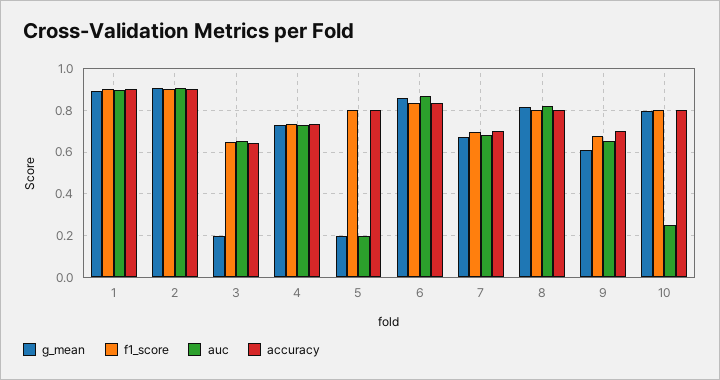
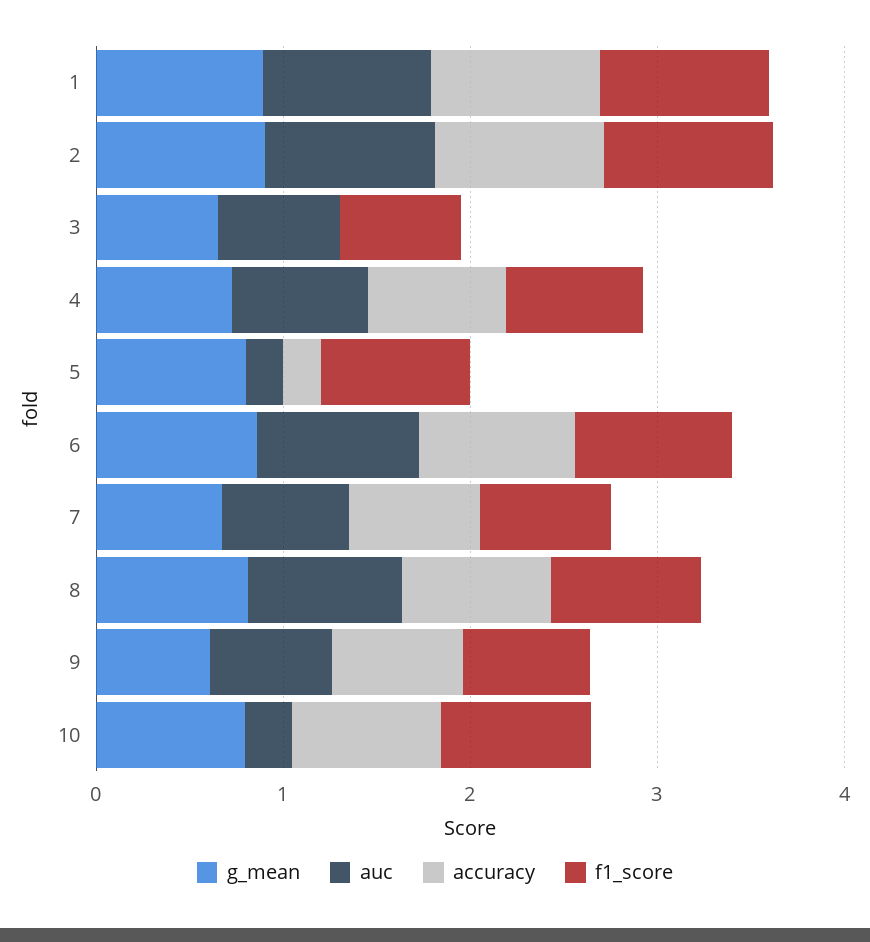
  {
    "g_mean": {
      "1": 0.9,
      "2": 0.9,
-     "3": 0.2,
+     "3": 0.6,
      "4": 0.75,
-     "5": 0.2,
+     "5": 0.8,
      "6": 0.85,
      "7": 0.65,
      "8": 0.8,
      "9": 0.6,
      "10": 0.8
    },
    "f1_score": {
      "1": 0.9,
      "2": 0.9,
      "3": 0.65,
      "4": 0.75,
      "5": 0.8,
      "6": 0.85,
      "7": 0.7,
      "8": 0.8,
      "9": 0.7,
      "10": 0.8
    },
    "auc": {
      "1": 0.9,
      "2": 0.9,
      "3": 0.65,
      "4": 0.75,
      "5": 0.2,
      "6": 0.85,
      "7": 0.7,
      "8": 0.8,
      "9": 0.65,
      "10": 0.25
    },
    "accuracy": {
      "1": 0.9,
      "2": 0.9,
-     "3": 0.65,
+     "3": 0,
      "4": 0.75,
-     "5": 0.8,
+     "5": 0.2,
      "6": 0.85,
      "7": 0.7,
      "8": 0.8,
      "9": 0.7,
      "10": 0.8
    }
  }

